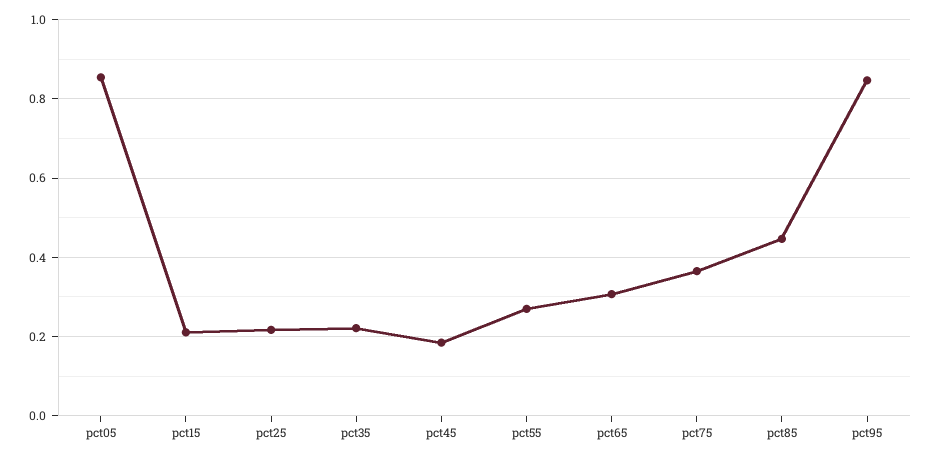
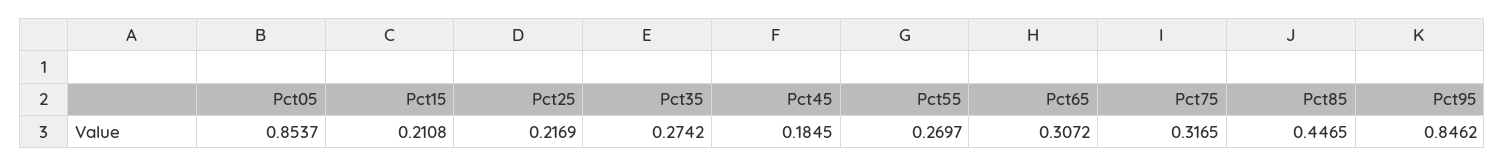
  {
    "pct05": 0.8537,
    "pct15": 0.2108,
    "pct25": 0.2169,
-   "pct35": 0.22,
+   "pct35": 0.2742,
    "pct45": 0.1845,
    "pct55": 0.2697,
    "pct65": 0.3072,
-   "pct75": 0.36,
+   "pct75": 0.3165,
    "pct85": 0.4465,
    "pct95": 0.8462
  }

